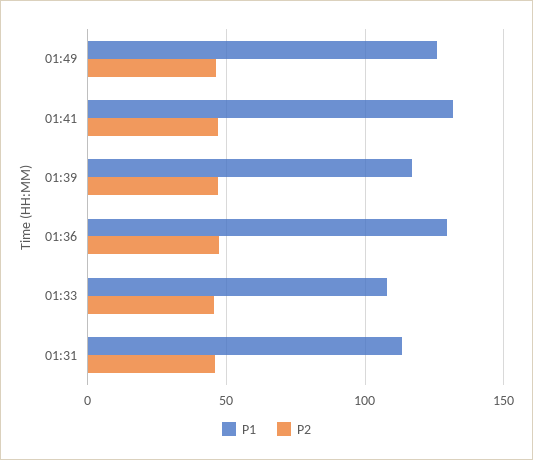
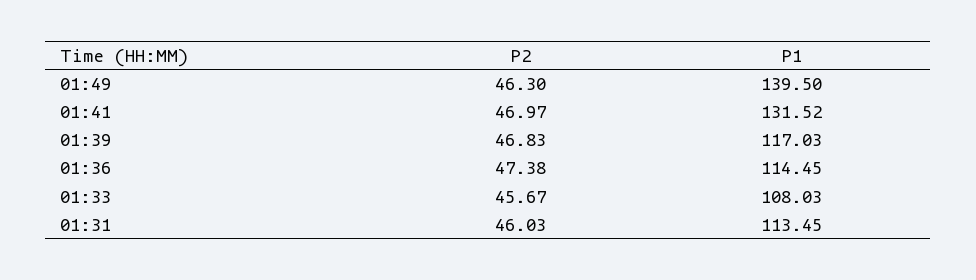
  {
    "P1": {
-     "01:49": 125,
+     "01:49": 139.5,
      "01:41": 131.52,
      "01:39": 117.03,
-     "01:36": 130,
+     "01:36": 114.45,
      "01:33": 108.03,
      "01:31": 113.45
    },
    "P2": {
      "01:49": 46.3,
      "01:41": 46.97,
      "01:39": 46.83,
      "01:36": 47.38,
      "01:33": 45.67,
      "01:31": 46.03
    }
  }

